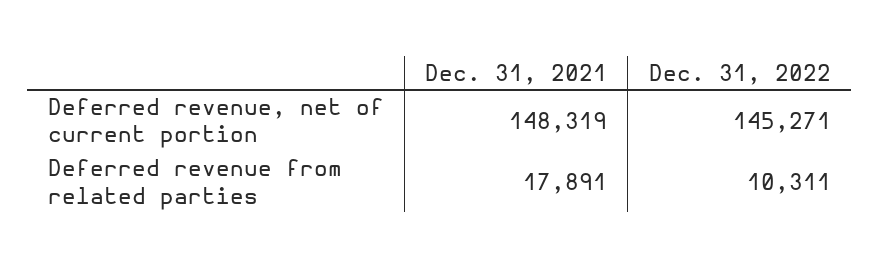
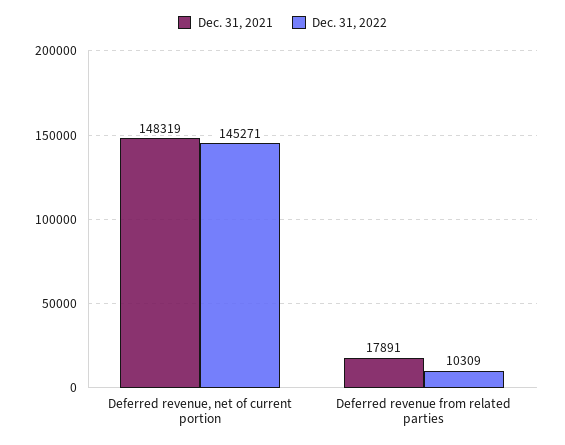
  {
    "Dec. 31, 2021": {
      "Deferred revenue, net of current portion": 148319,
      "Deferred revenue from related parties": 17891
    },
    "Dec. 31, 2022": {
      "Deferred revenue, net of current portion": 145271,
-     "Deferred revenue from related parties": 10311
+     "Deferred revenue from related parties": 10309
    }
  }

